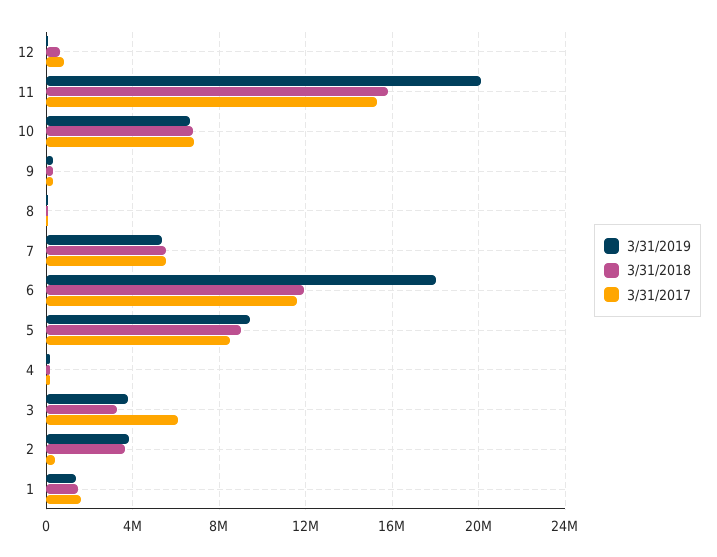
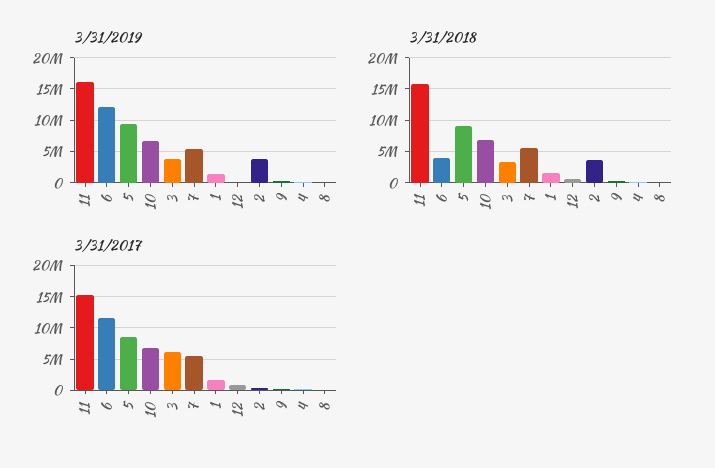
  {
    "3/31/2019": {
      "12": 0,
-     "11": 20000000,
+     "11": 16000000,
      "10": 6500000,
      "9": 500000,
      "8": 0,
      "7": 5500000,
-     "6": 18000000,
+     "6": 12000000,
      "5": 9500000,
      "4": 0,
      "3": 4000000,
      "2": 4000000,
      "1": 1500000
    },
    "3/31/2018": {
      "12": 500000,
      "11": 16000000,
      "10": 7000000,
      "9": 500000,
      "8": 0,
      "7": 5500000,
-     "6": 12000000,
+     "6": 4000000,
      "5": 9000000,
      "4": 0,
      "3": 3500000,
      "2": 3500000,
      "1": 1500000
    },
    "3/31/2017": {
      "12": 1000000,
      "11": 15500000,
      "10": 7000000,
      "9": 500000,
      "8": 0,
      "7": 5500000,
      "6": 11500000,
      "5": 8500000,
      "4": 0,
      "3": 6000000,
      "2": 500000,
      "1": 1500000
    }
  }

